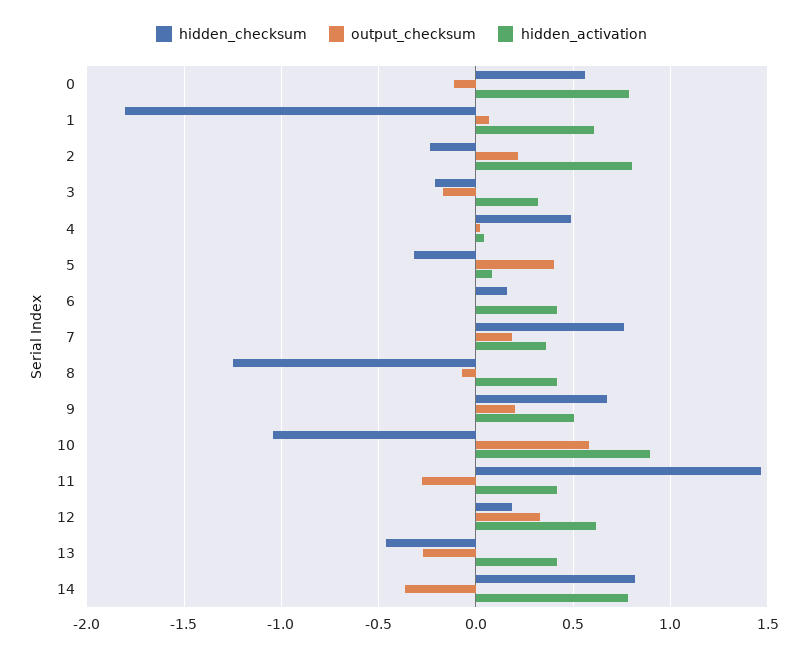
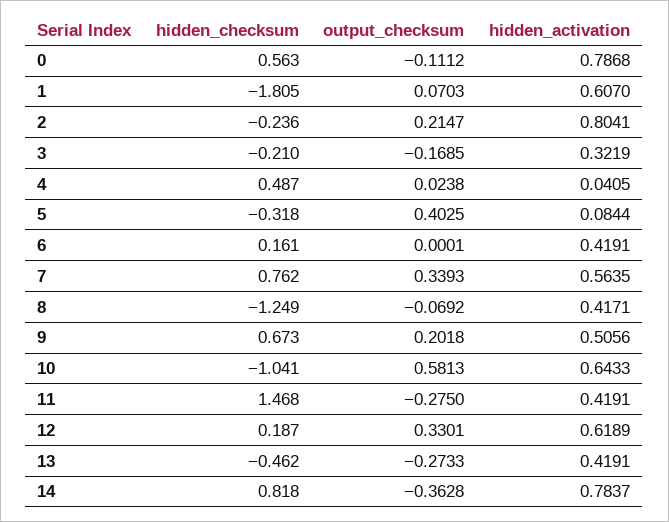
  {
    "hidden_checksum": {
      "0": 0.563,
      "1": -1.805,
      "2": -0.236,
      "3": -0.21,
      "4": 0.487,
      "5": -0.318,
      "6": 0.161,
      "7": 0.762,
      "8": -1.249,
      "9": 0.673,
      "10": -1.041,
      "11": 1.468,
      "12": 0.187,
      "13": -0.462,
      "14": 0.818
    },
    "output_checksum": {
      "0": -0.1112,
      "1": 0.0703,
      "2": 0.2147,
      "3": -0.1685,
      "4": 0.0238,
      "5": 0.4025,
      "6": 0.0001,
-     "7": 0.2,
+     "7": 0.3393,
      "8": -0.0692,
      "9": 0.2018,
      "10": 0.5813,
      "11": -0.275,
      "12": 0.3301,
      "13": -0.2733,
      "14": -0.3628
    },
    "hidden_activation": {
      "0": 0.7868,
      "1": 0.607,
      "2": 0.8041,
      "3": 0.3219,
      "4": 0.0405,
      "5": 0.0844,
      "6": 0.4191,
-     "7": 0.35,
+     "7": 0.5635,
      "8": 0.4171,
      "9": 0.5056,
-     "10": 0.9,
+     "10": 0.6433,
      "11": 0.4191,
      "12": 0.6189,
      "13": 0.4191,
      "14": 0.7837
    }
  }

